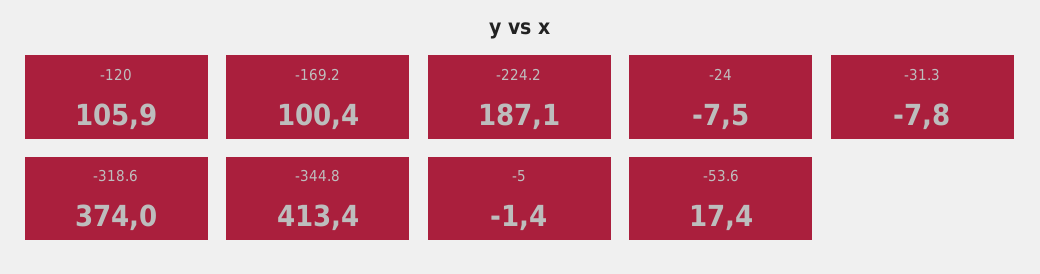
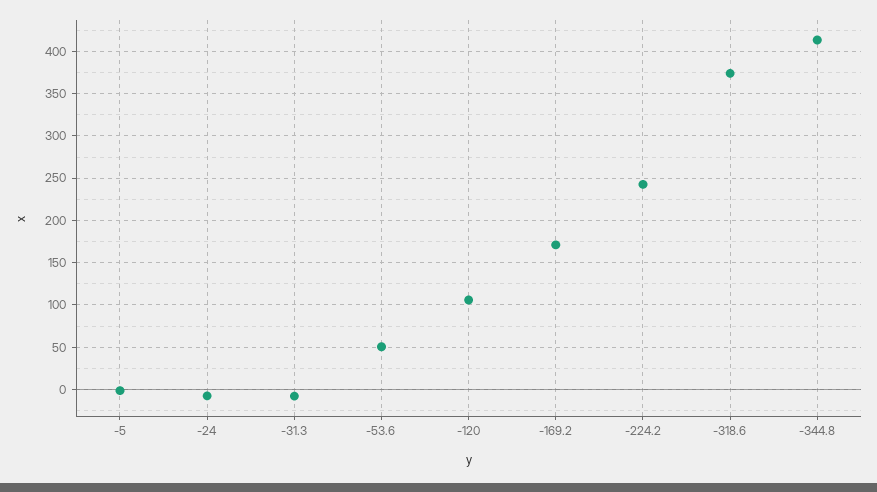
  {
    "-120": 105.9,
-   "-169.2": 100.4,
+   "-169.2": 170,
-   "-224.2": 187.1,
+   "-224.2": 240,
    "-24": -7.5,
    "-31.3": -7.8,
    "-318.6": 374,
    "-344.8": 413.4,
    "-5": -1.4,
-   "-53.6": 17.4
+   "-53.6": 50
  }

